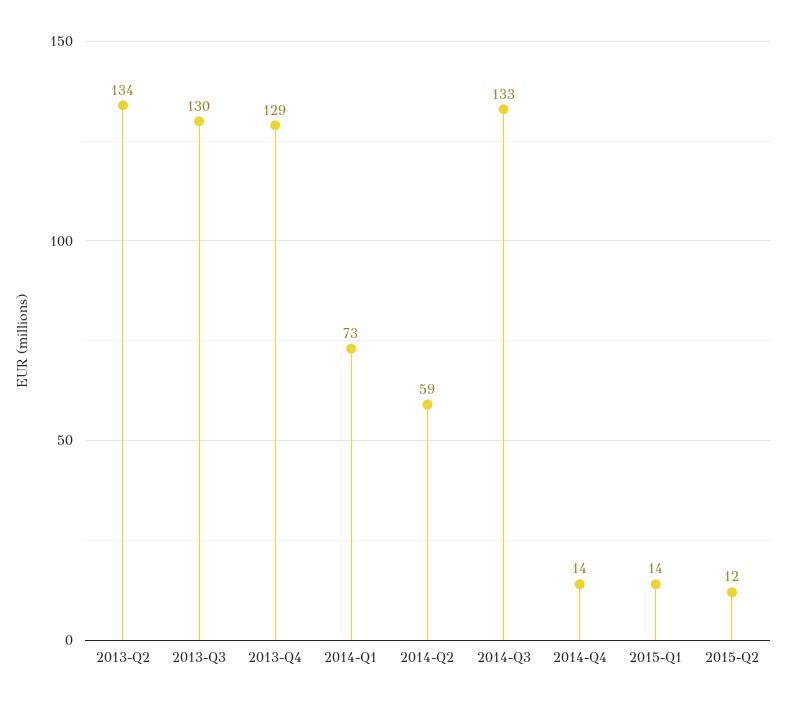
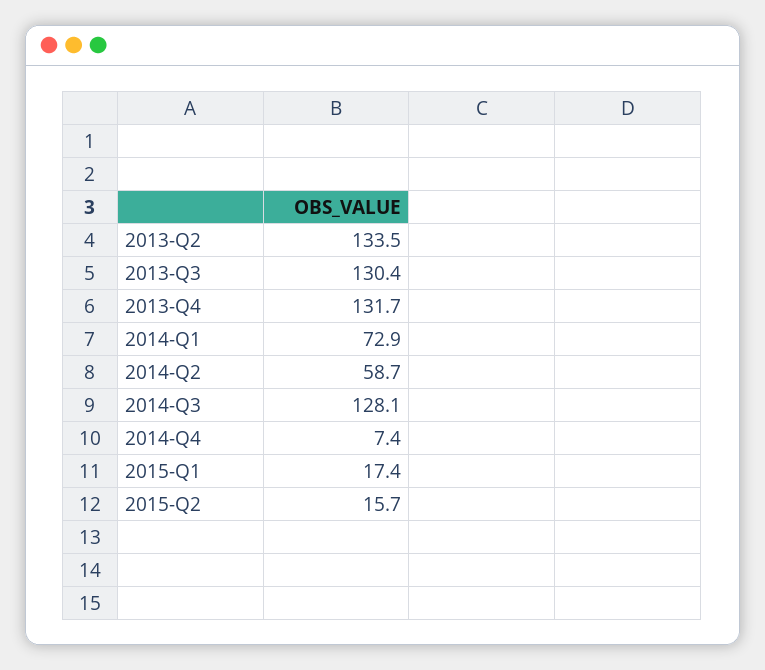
  {
    "2013-Q2": 133.5,
    "2013-Q3": 130.4,
-   "2013-Q4": 129,
+   "2013-Q4": 131.7,
    "2014-Q1": 72.9,
    "2014-Q2": 58.7,
-   "2014-Q3": 133,
+   "2014-Q3": 128.1,
-   "2014-Q4": 14,
+   "2014-Q4": 7.4,
-   "2015-Q1": 14,
+   "2015-Q1": 17.4,
-   "2015-Q2": 12
+   "2015-Q2": 15.7
  }

